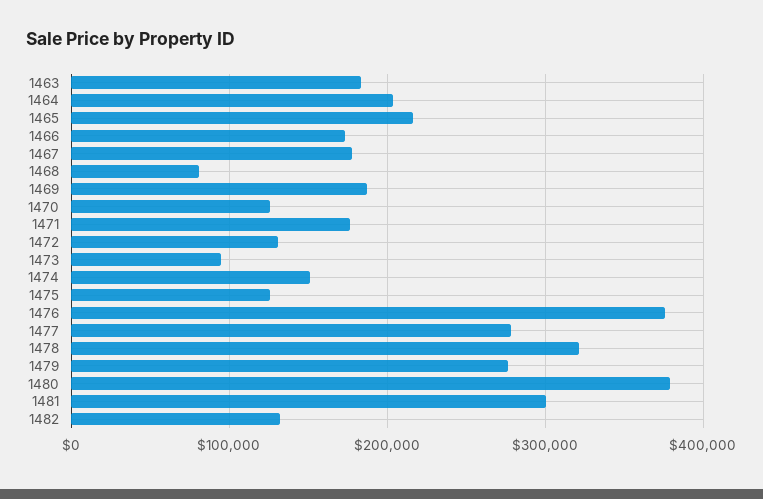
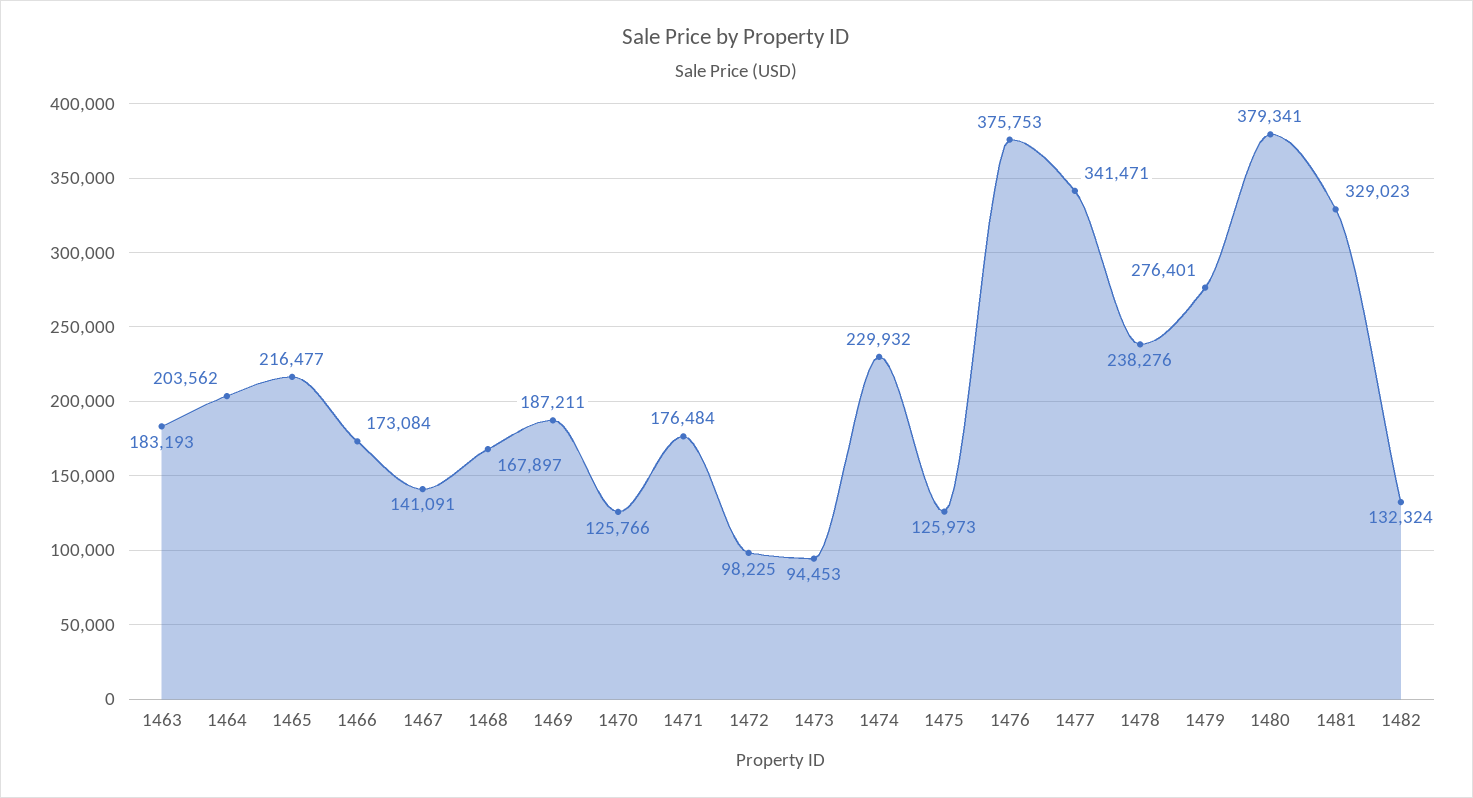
  {
    "1463": 183193,
    "1464": 203562,
    "1465": 216477,
    "1466": 173084,
-   "1467": 180000,
+   "1467": 141091,
-   "1468": 80000,
+   "1468": 167897,
    "1469": 187211,
    "1470": 125766,
    "1471": 176484,
-   "1472": 130000,
+   "1472": 98225,
    "1473": 94453,
-   "1474": 150000,
+   "1474": 229932,
    "1475": 125973,
    "1476": 375753,
-   "1477": 280000,
+   "1477": 341471,
-   "1478": 320000,
+   "1478": 238276,
    "1479": 276401,
    "1480": 379341,
-   "1481": 300000,
+   "1481": 329023,
    "1482": 132324
  }

